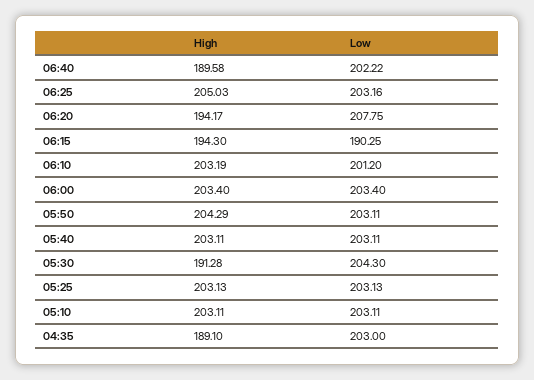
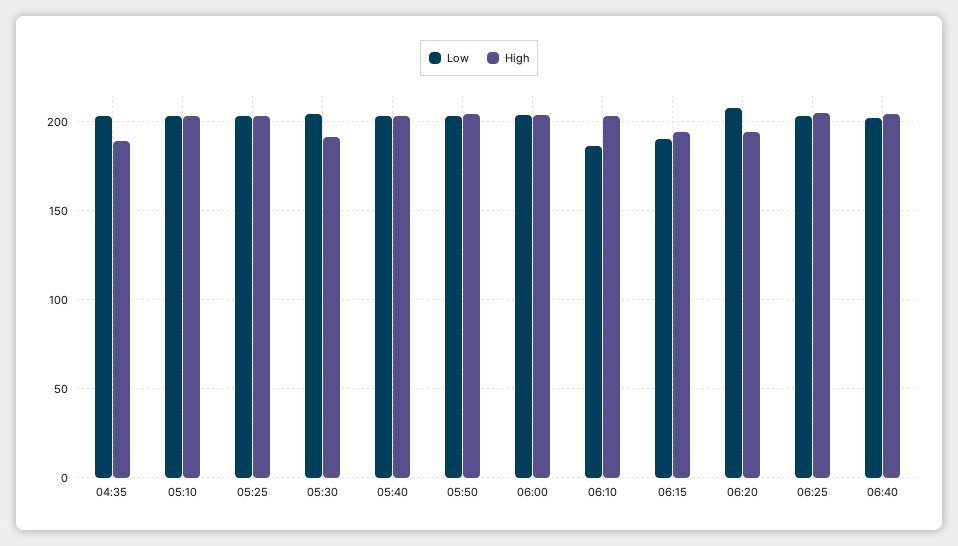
  {
    "High": {
-     "06:40": 189.58,
+     "06:40": 205,
      "06:25": 205.03,
      "06:20": 194.17,
      "06:15": 194.3,
      "06:10": 203.19,
      "06:00": 203.4,
      "05:50": 204.29,
      "05:40": 203.11,
      "05:30": 191.28,
      "05:25": 203.13,
      "05:10": 203.11,
      "04:35": 189.1
    },
    "Low": {
      "06:40": 202.22,
      "06:25": 203.16,
      "06:20": 207.75,
      "06:15": 190.25,
-     "06:10": 201.2,
+     "06:10": 185,
      "06:00": 203.4,
      "05:50": 203.11,
      "05:40": 203.11,
      "05:30": 204.3,
      "05:25": 203.13,
      "05:10": 203.11,
      "04:35": 203
    }
  }

